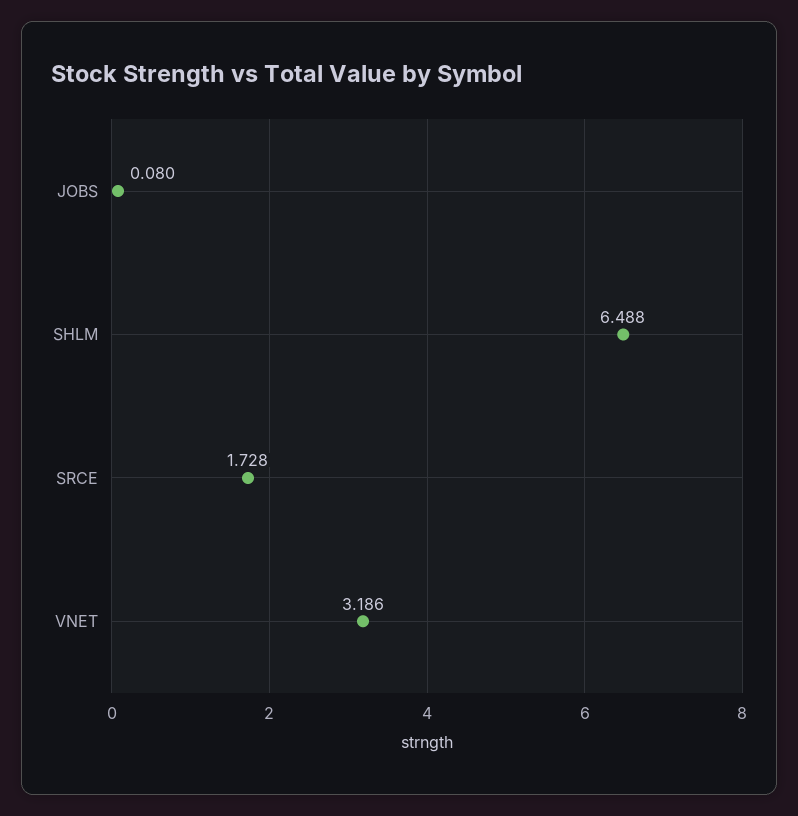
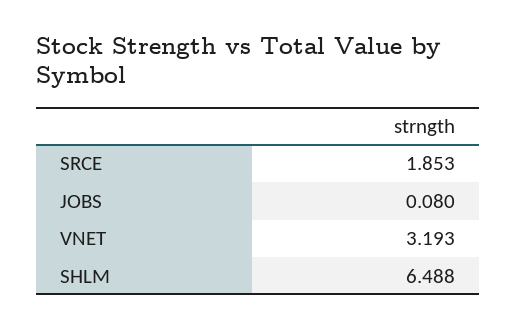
  {
    "JOBS": 0.08,
    "SHLM": 6.488,
-   "SRCE": 1.728,
+   "SRCE": 1.853,
-   "VNET": 3.186
+   "VNET": 3.193
  }

